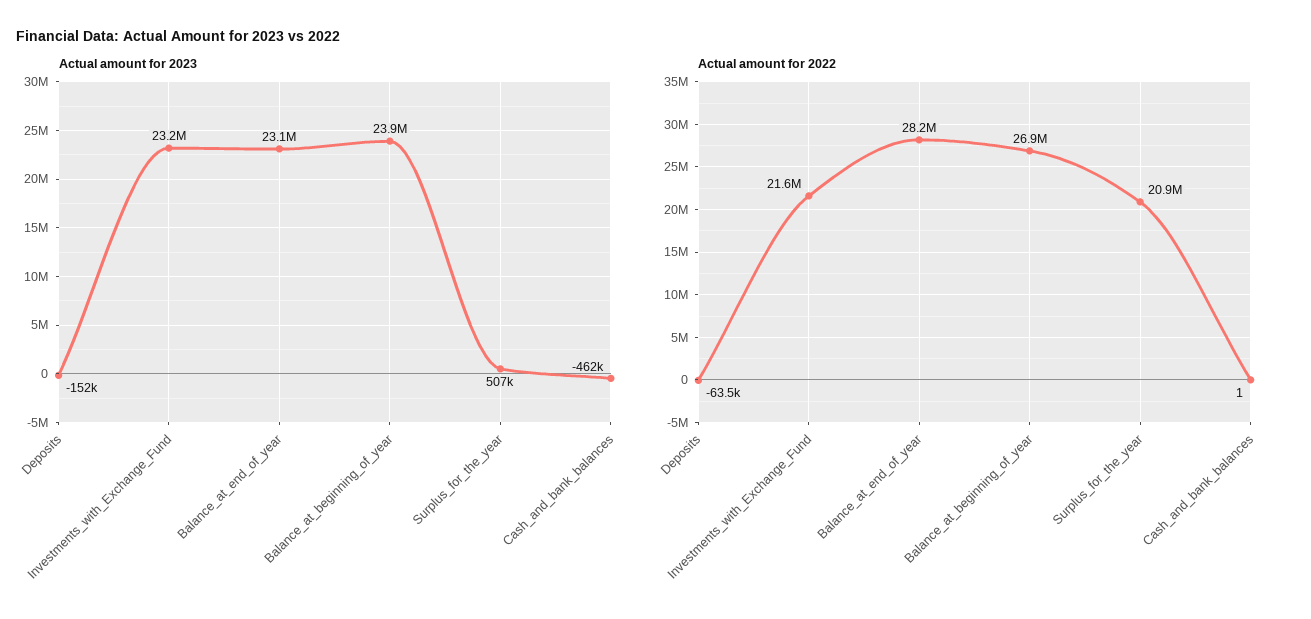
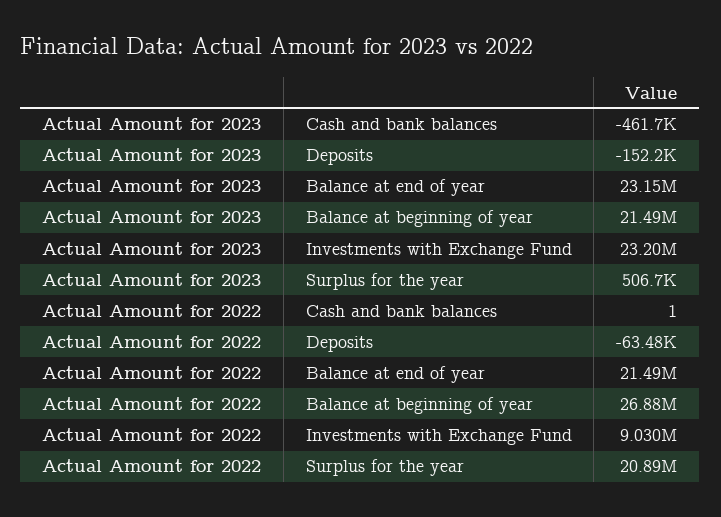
  {
    "Actual amount for 2023": {
      "Deposits": -152200,
      "Investments_with_Exchange_Fund": 23200000,
      "Balance_at_end_of_year": 23150000,
-     "Balance_at_beginning_of_year": 23900000,
+     "Balance_at_beginning_of_year": 21490000,
      "Surplus_for_the_year": 506700,
      "Cash_and_bank_balances": -461700
    },
    "Actual amount for 2022": {
      "Deposits": -63480,
-     "Investments_with_Exchange_Fund": 21600000,
+     "Investments_with_Exchange_Fund": 9030000,
-     "Balance_at_end_of_year": 28200000,
+     "Balance_at_end_of_year": 21490000,
      "Balance_at_beginning_of_year": 26880000,
      "Surplus_for_the_year": 20890000,
      "Cash_and_bank_balances": 1
    }
  }

